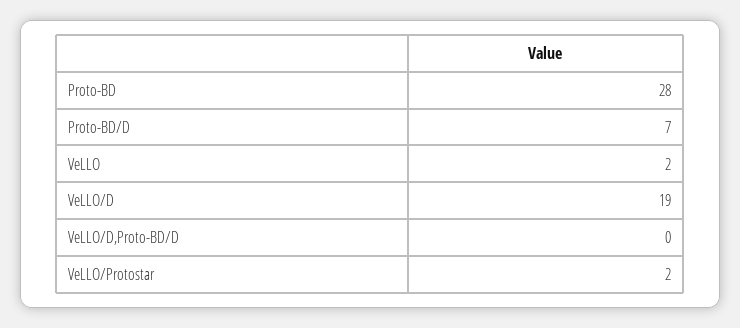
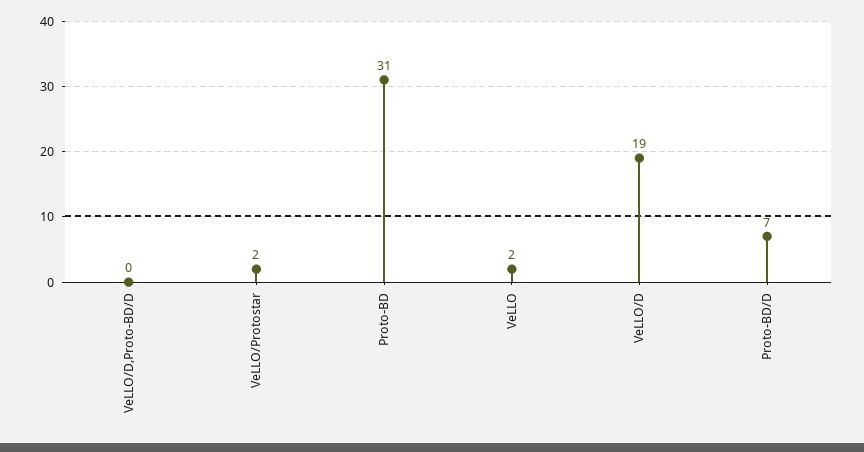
  {
-   "Proto-BD": 28,
+   "Proto-BD": 31,
    "Proto-BD/D": 7,
    "VeLLO": 2,
    "VeLLO/D": 19,
    "VeLLO/D,Proto-BD/D": 0,
    "VeLLO/Protostar": 2
  }

